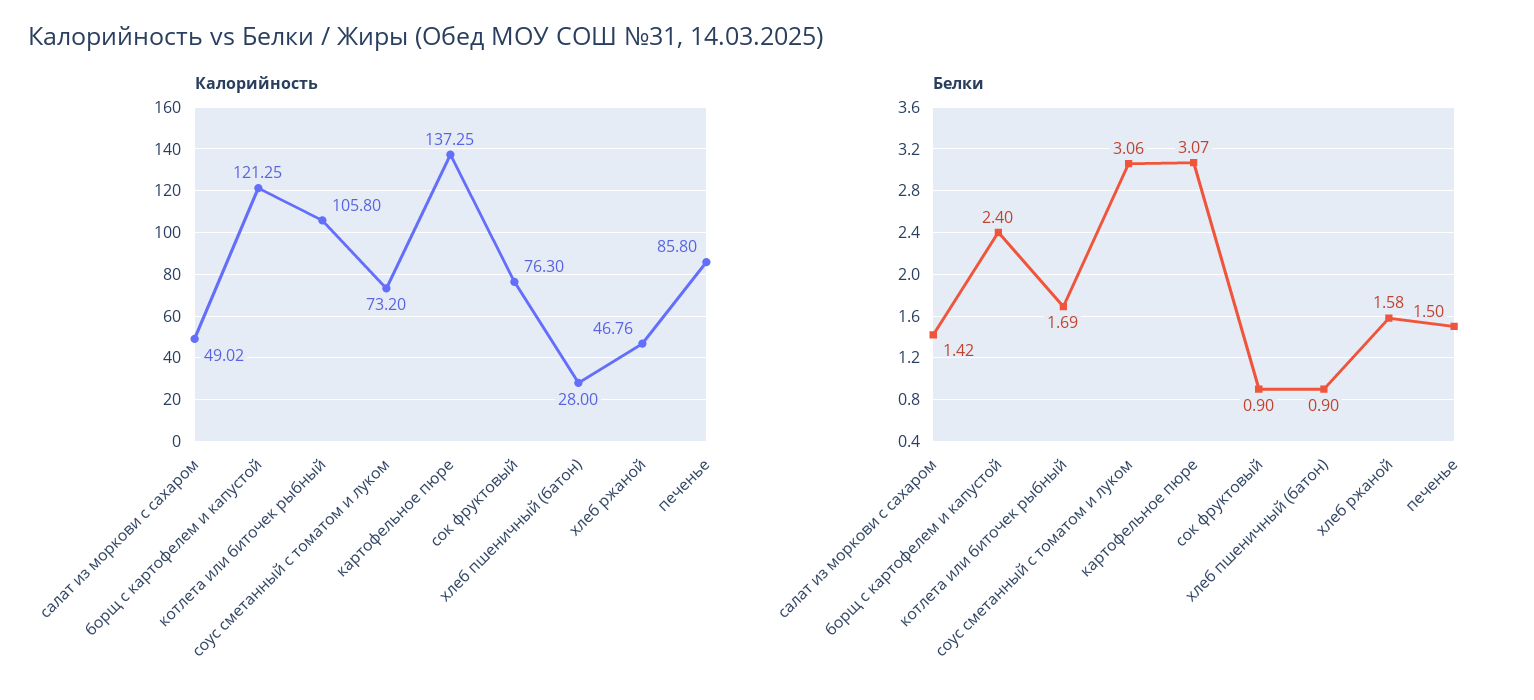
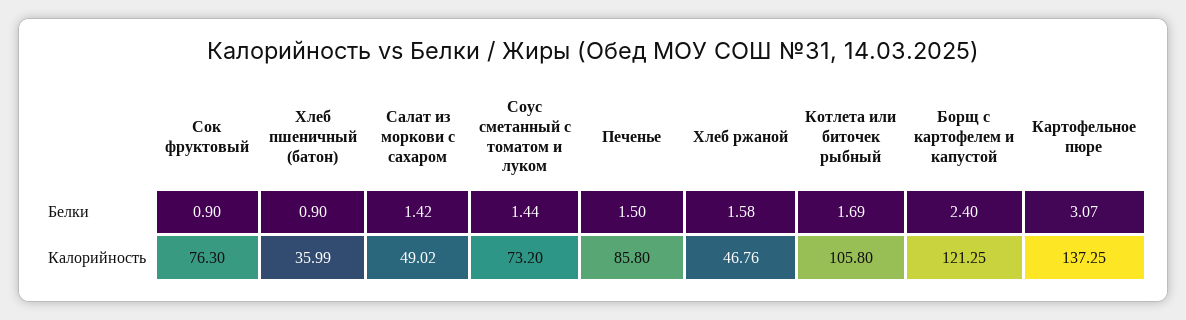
  {
    "Калорийность": {
      "салат из моркови с сахаром": 49.02,
      "борщ с картофелем и капустой": 121.25,
      "котлета или биточек рыбный": 105.8,
      "соус сметанный с томатом и луком": 73.2,
      "картофельное пюре": 137.25,
      "сок фруктовый": 76.3,
-     "хлеб пшеничный (батон)": 28,
+     "хлеб пшеничный (батон)": 35.99,
      "хлеб ржаной": 46.76,
      "печенье": 85.8
    },
    "Белки": {
      "салат из моркови с сахаром": 1.42,
      "борщ с картофелем и капустой": 2.4,
      "котлета или биточек рыбный": 1.69,
-     "соус сметанный с томатом и луком": 3.06,
+     "соус сметанный с томатом и луком": 1.44,
      "картофельное пюре": 3.07,
      "сок фруктовый": 0.9,
      "хлеб пшеничный (батон)": 0.9,
      "хлеб ржаной": 1.58,
      "печенье": 1.5
    }
  }

